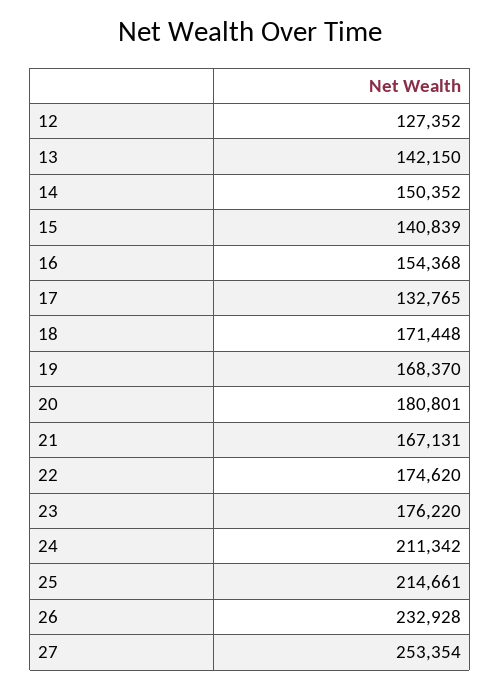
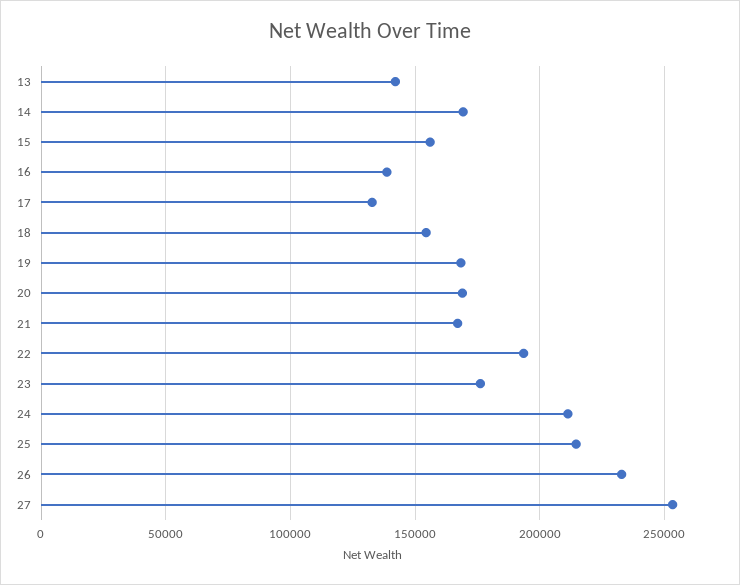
  {
-   "12": 127352,
    "13": 142150,
-   "14": 150352,
+   "14": 170000,
-   "15": 140839,
+   "15": 155000,
-   "16": 154368,
+   "16": 140000,
    "17": 132765,
-   "18": 171448,
+   "18": 155000,
    "19": 168370,
-   "20": 180801,
+   "20": 170000,
    "21": 167131,
-   "22": 174620,
+   "22": 195000,
    "23": 176220,
    "24": 211342,
    "25": 214661,
    "26": 232928,
    "27": 253354
  }

